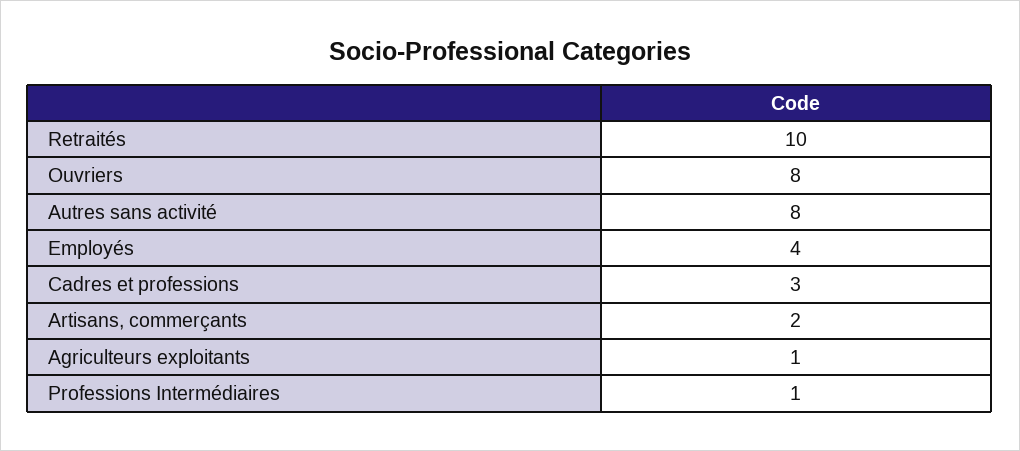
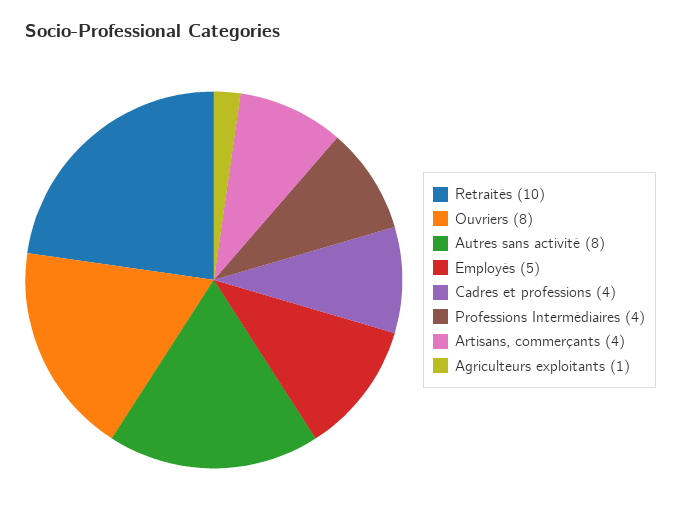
  {
    "Retraités": 10,
    "Ouvriers": 8,
    "Autres sans activité": 8,
-   "Employés": 4,
+   "Employés": 5,
-   "Cadres et professions": 3,
+   "Cadres et professions": 4,
-   "Artisans, commerçants": 2,
+   "Artisans, commerçants": 4,
    "Agriculteurs exploitants": 1,
-   "Professions Intermédiaires": 1
+   "Professions Intermédiaires": 4
  }

